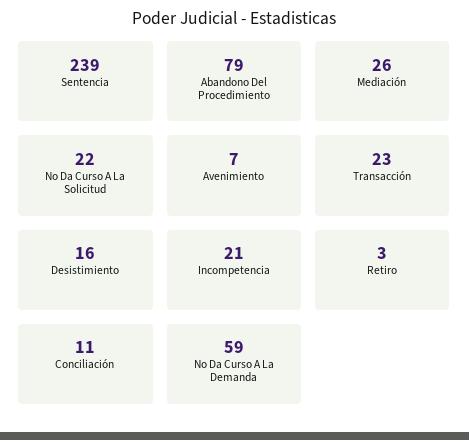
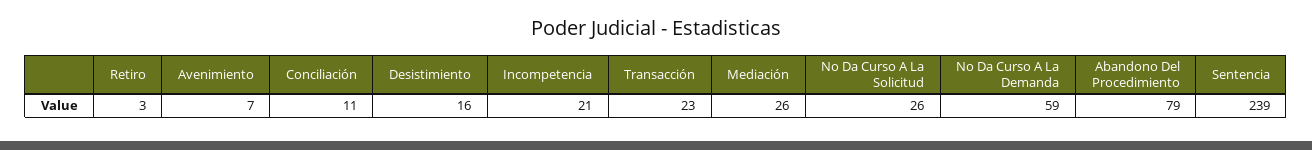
  {
    "Sentencia": 239,
    "Abandono Del Procedimiento": 79,
    "Mediación": 26,
-   "No Da Curso A La Solicitud": 22,
+   "No Da Curso A La Solicitud": 26,
    "Avenimiento": 7,
    "Transacción": 23,
    "Desistimiento": 16,
    "Incompetencia": 21,
    "Retiro": 3,
    "Conciliación": 11,
    "No Da Curso A La Demanda": 59
  }

